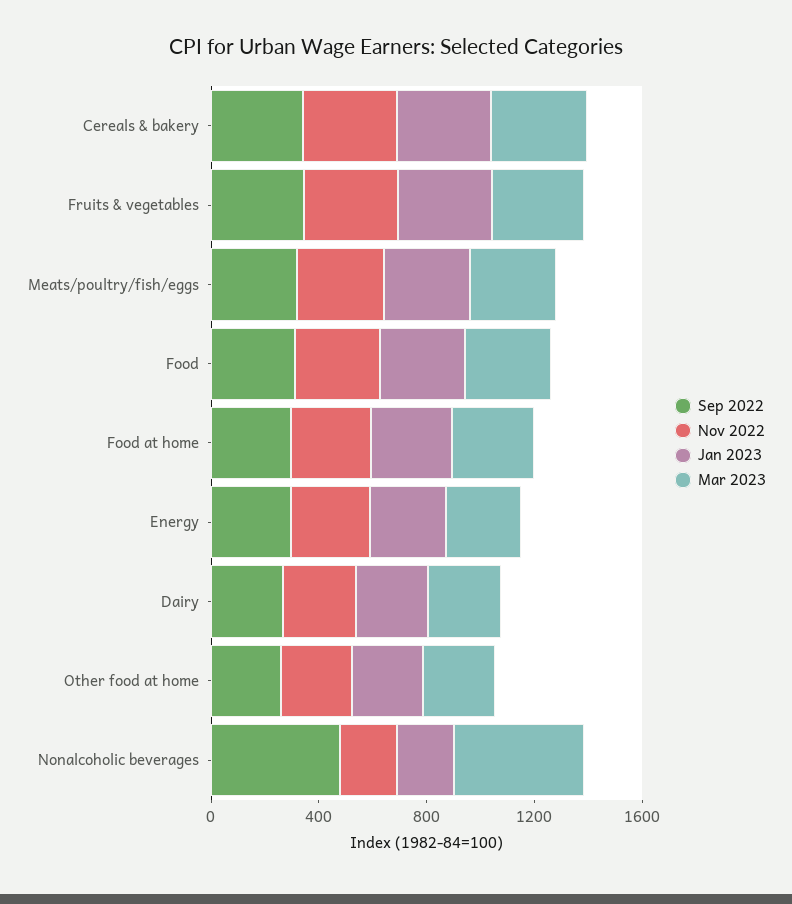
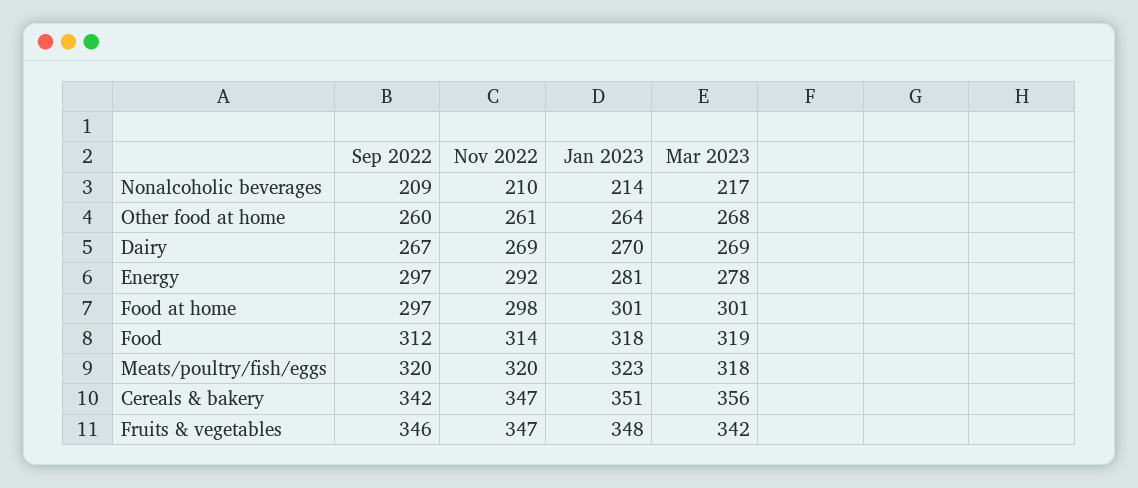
  {
    "Sep 2022": {
      "Cereals & bakery": 342,
      "Fruits & vegetables": 346,
      "Meats/poultry/fish/eggs": 320,
      "Food": 312,
      "Food at home": 297,
      "Energy": 297,
      "Dairy": 267,
      "Other food at home": 260,
-     "Nonalcoholic beverages": 500
+     "Nonalcoholic beverages": 209
    },
    "Nov 2022": {
      "Cereals & bakery": 347,
      "Fruits & vegetables": 347,
      "Meats/poultry/fish/eggs": 320,
      "Food": 314,
      "Food at home": 298,
      "Energy": 292,
      "Dairy": 269,
      "Other food at home": 261,
      "Nonalcoholic beverages": 210
    },
    "Jan 2023": {
      "Cereals & bakery": 351,
      "Fruits & vegetables": 348,
      "Meats/poultry/fish/eggs": 323,
      "Food": 318,
      "Food at home": 301,
      "Energy": 281,
      "Dairy": 270,
      "Other food at home": 264,
      "Nonalcoholic beverages": 214
    },
    "Mar 2023": {
      "Cereals & bakery": 356,
      "Fruits & vegetables": 342,
      "Meats/poultry/fish/eggs": 318,
      "Food": 319,
      "Food at home": 301,
      "Energy": 278,
      "Dairy": 269,
      "Other food at home": 268,
-     "Nonalcoholic beverages": 500
+     "Nonalcoholic beverages": 217
    }
  }

